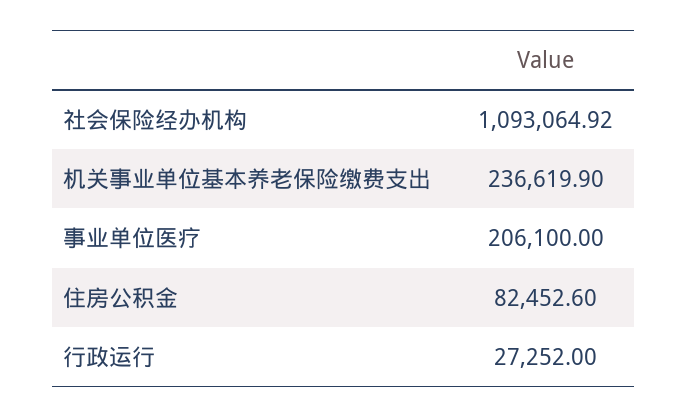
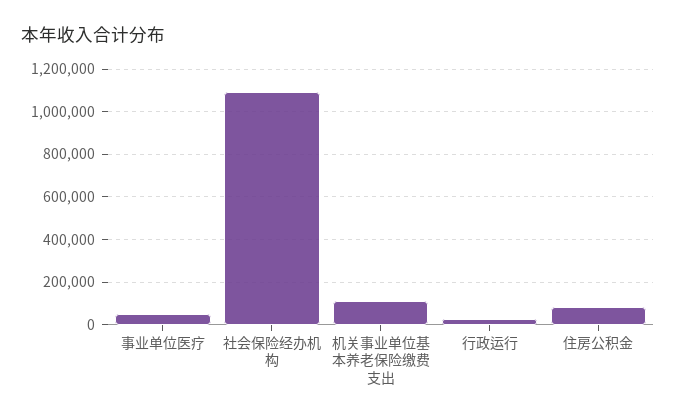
  {
    "社会保险经办机构": 1093064.92,
-   "机关事业单位基本养老保险缴费支出": 236619.9,
+   "机关事业单位基本养老保险缴费支出": 100000,
-   "事业单位医疗": 206100,
+   "事业单位医疗": 50000,
    "住房公积金": 82452.6,
    "行政运行": 27252
  }

